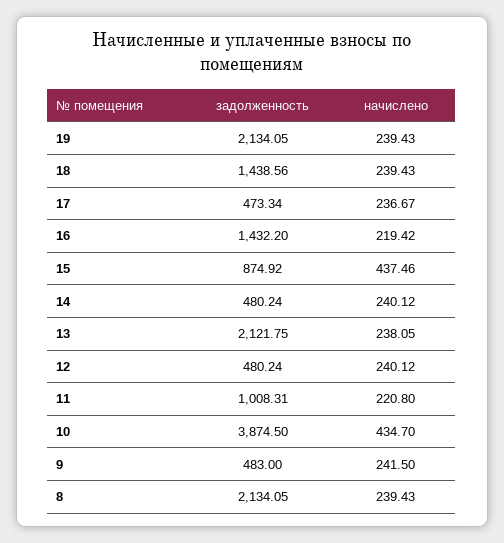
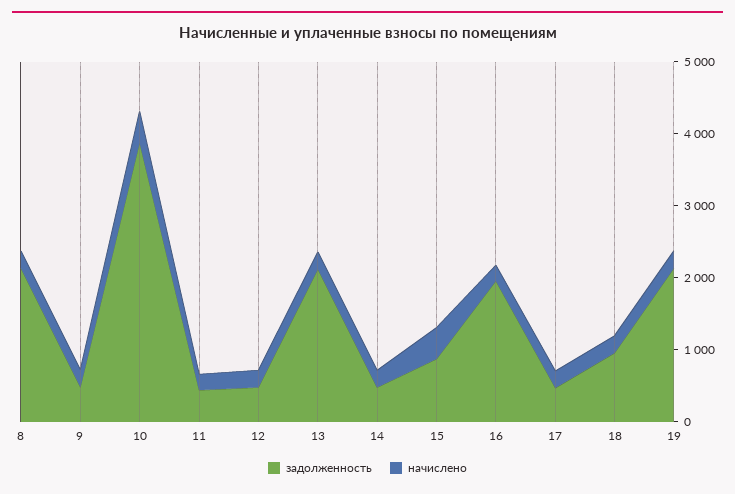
  {
    "задолженность": {
      "19": 2134.05,
-     "18": 1438.56,
+     "18": 1000,
      "17": 473.34,
-     "16": 1432.2,
+     "16": 2000,
      "15": 874.92,
      "14": 480.24,
      "13": 2121.75,
      "12": 480.24,
-     "11": 1008.31,
+     "11": 400,
      "10": 3874.5,
      "9": 483,
      "8": 2134.05
    },
    "начислено": {
      "19": 239.43,
      "18": 239.43,
      "17": 236.67,
      "16": 219.42,
      "15": 437.46,
      "14": 240.12,
      "13": 238.05,
      "12": 240.12,
      "11": 220.8,
      "10": 434.7,
      "9": 241.5,
      "8": 239.43
    }
  }

